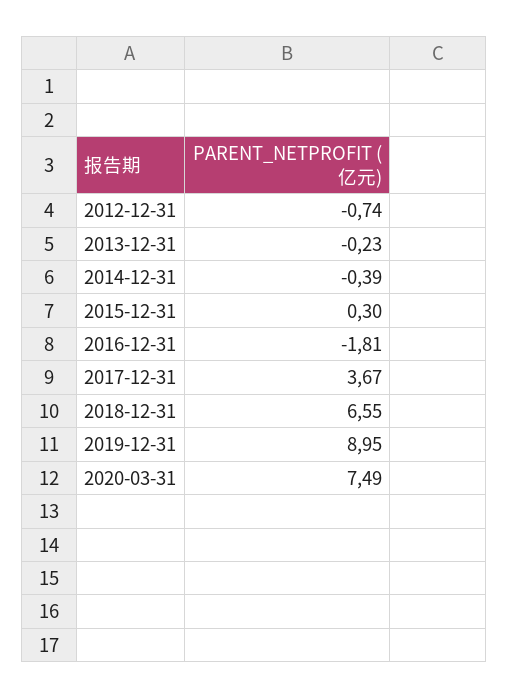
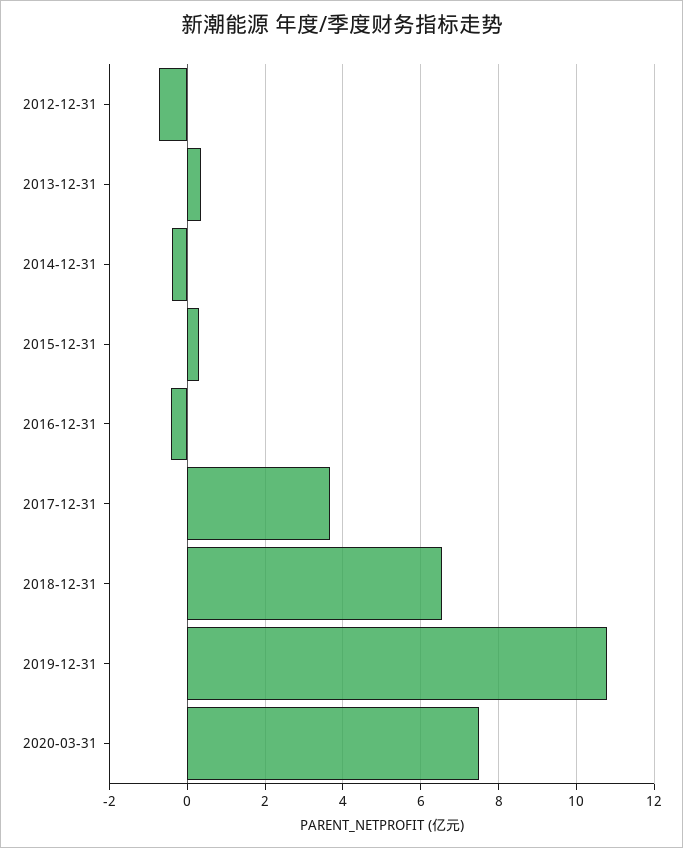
  {
    "2012-12-31": -0.74,
-   "2013-12-31": -0.23,
+   "2013-12-31": 0.4,
    "2014-12-31": -0.39,
    "2015-12-31": 0.3,
-   "2016-12-31": -1.81,
+   "2016-12-31": -0.4,
    "2017-12-31": 3.67,
    "2018-12-31": 6.55,
-   "2019-12-31": 8.95,
+   "2019-12-31": 10.8,
    "2020-03-31": 7.49
  }

